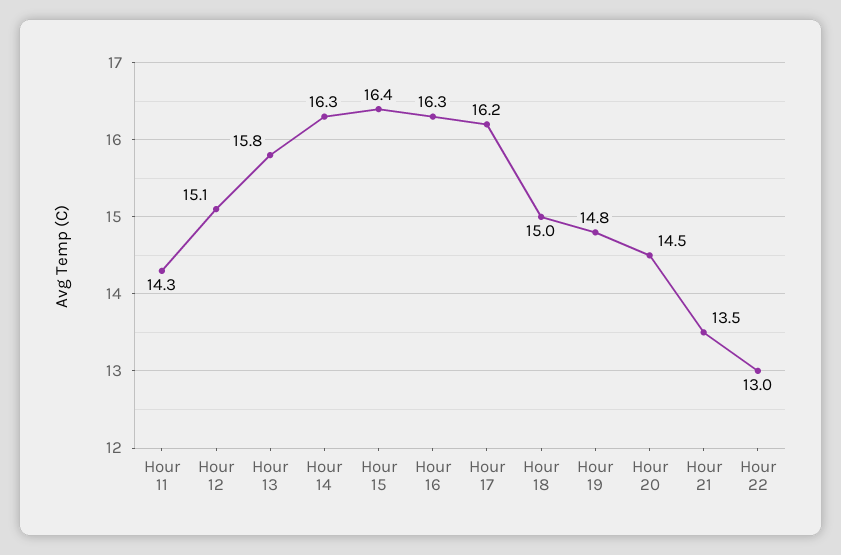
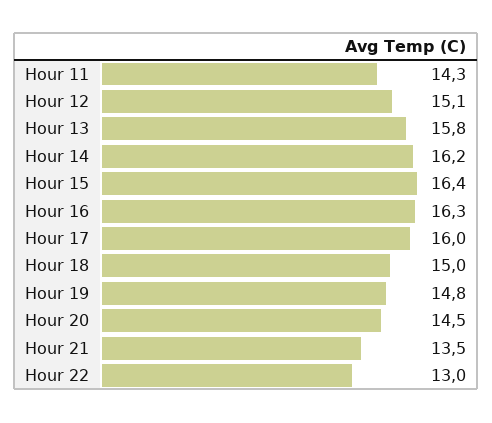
  {
    "Hour 11": 14.3,
    "Hour 12": 15.1,
    "Hour 13": 15.8,
-   "Hour 14": 16.3,
+   "Hour 14": 16.2,
    "Hour 15": 16.4,
    "Hour 16": 16.3,
-   "Hour 17": 16.2,
+   "Hour 17": 16,
    "Hour 18": 15,
    "Hour 19": 14.8,
    "Hour 20": 14.5,
    "Hour 21": 13.5,
    "Hour 22": 13
  }

